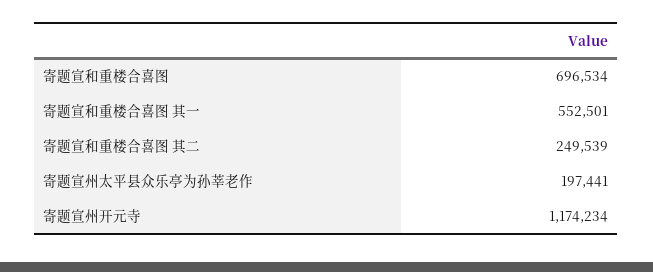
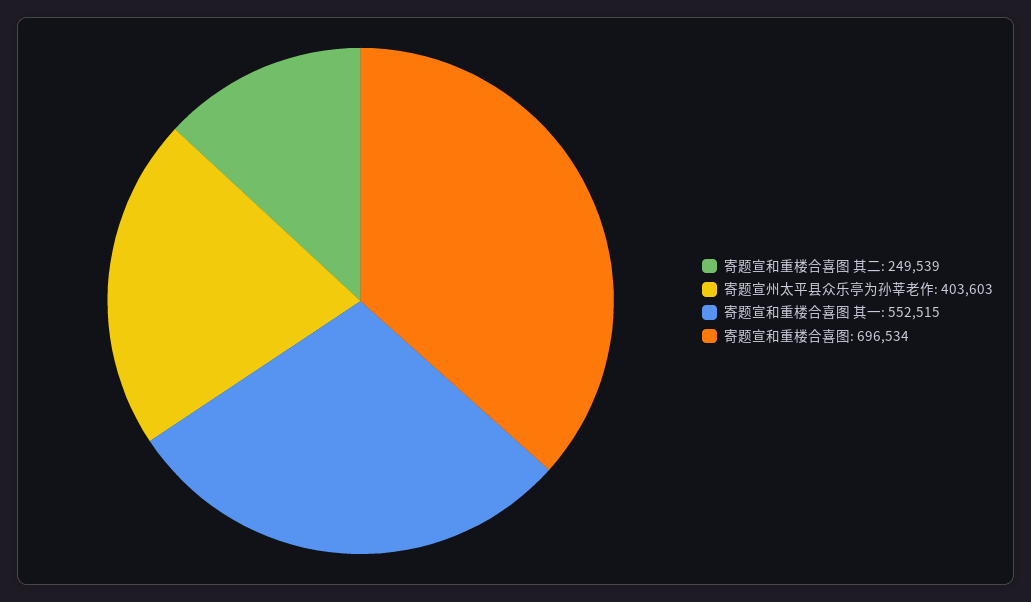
  {
    "寄题宣和重楼合喜图": 696534,
-   "寄题宣和重楼合喜图 其一": 552501,
+   "寄题宣和重楼合喜图 其一": 552515,
    "寄题宣和重楼合喜图 其二": 249539,
-   "寄题宣州太平县众乐亭为孙莘老作": 197441,
+   "寄题宣州太平县众乐亭为孙莘老作": 403603
-   "寄题宣州开元寺": 1174234
  }

